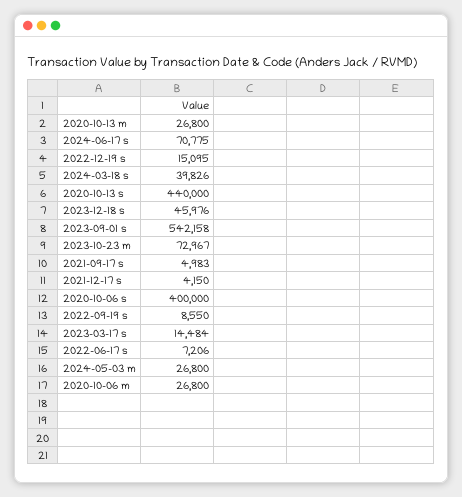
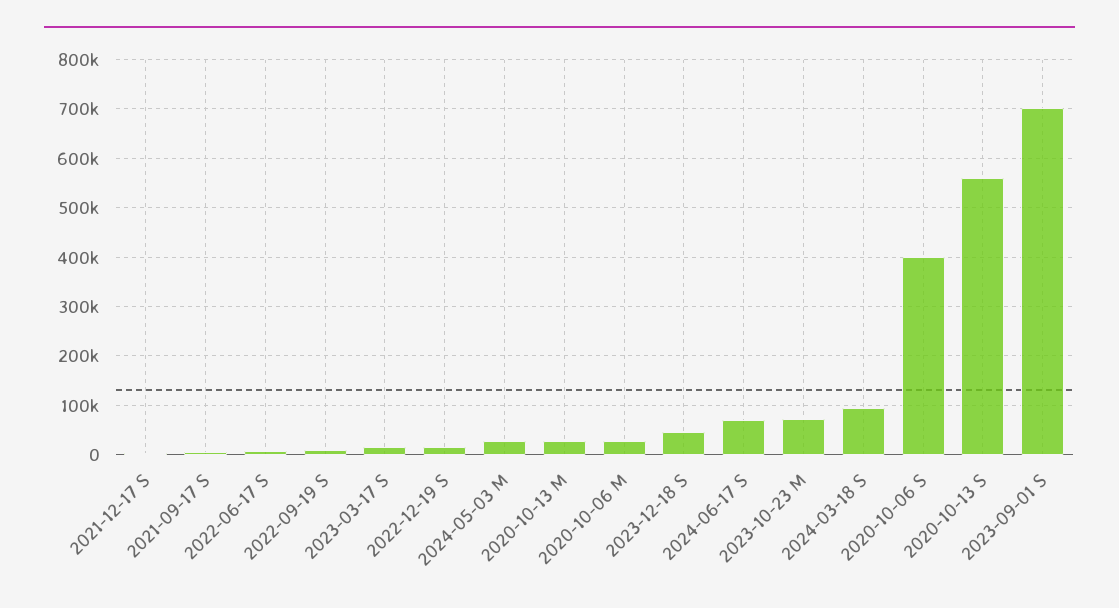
  {
    "2020-10-13 m": 26800,
    "2024-06-17 s": 70775,
    "2022-12-19 s": 15095,
-   "2024-03-18 s": 39826,
+   "2024-03-18 s": 100000,
-   "2020-10-13 s": 440000,
+   "2020-10-13 s": 560000,
    "2023-12-18 s": 45976,
-   "2023-09-01 s": 542158,
+   "2023-09-01 s": 700000,
    "2023-10-23 m": 72967,
    "2021-09-17 s": 4983,
    "2021-12-17 s": 4150,
    "2020-10-06 s": 400000,
    "2022-09-19 s": 8550,
    "2023-03-17 s": 14484,
    "2022-06-17 s": 7206,
    "2024-05-03 m": 26800,
    "2020-10-06 m": 26800
  }

